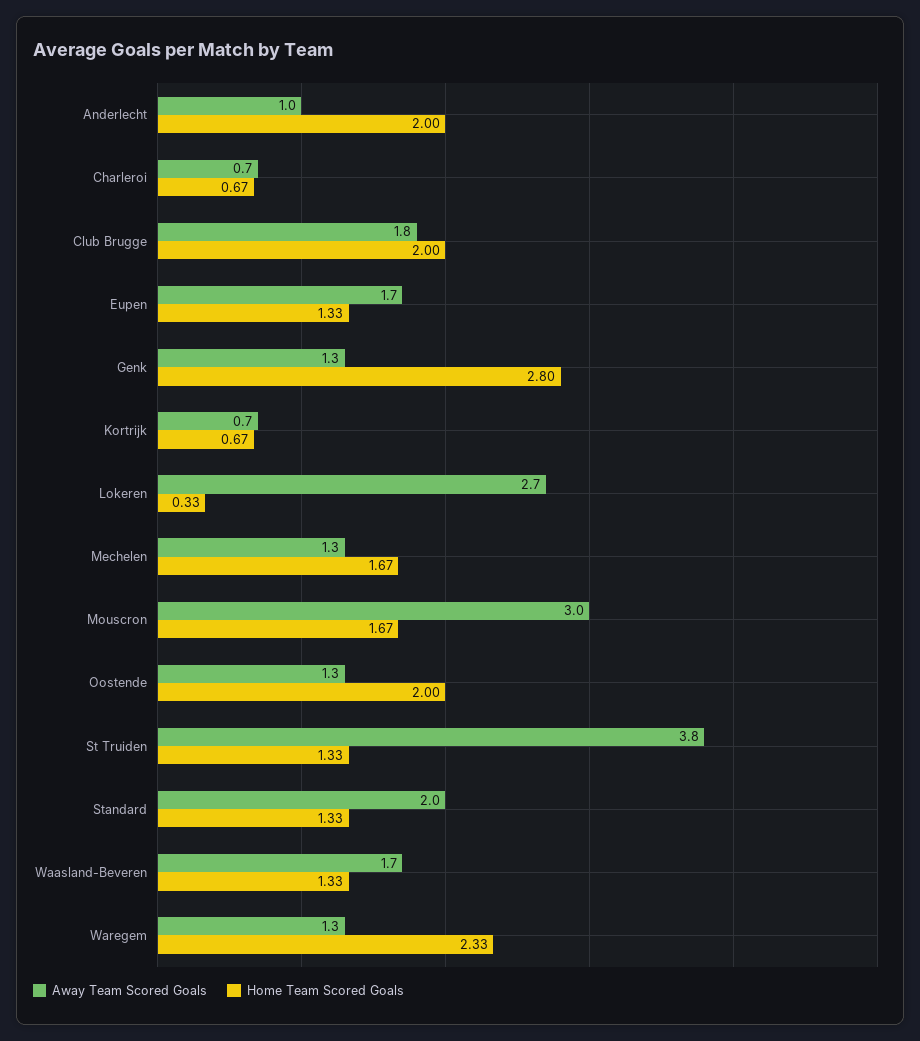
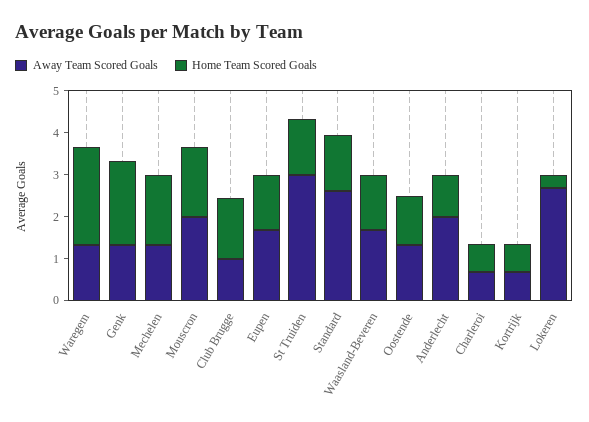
  {
    "Away Team Scored Goals": {
-     "Anderlecht": 1,
+     "Anderlecht": 2,
      "Charleroi": 0.7,
-     "Club Brugge": 1.8,
+     "Club Brugge": 1,
      "Eupen": 1.7,
      "Genk": 1.3,
      "Kortrijk": 0.7,
      "Lokeren": 2.7,
      "Mechelen": 1.3,
-     "Mouscron": 3,
+     "Mouscron": 2,
      "Oostende": 1.3,
-     "St Truiden": 3.8,
+     "St Truiden": 3,
-     "Standard": 2,
+     "Standard": 2.6,
      "Waasland-Beveren": 1.7,
      "Waregem": 1.3
    },
    "Home Team Scored Goals": {
-     "Anderlecht": 2,
+     "Anderlecht": 1,
      "Charleroi": 0.67,
-     "Club Brugge": 2,
+     "Club Brugge": 1.4,
      "Eupen": 1.33,
-     "Genk": 2.8,
+     "Genk": 2,
      "Kortrijk": 0.67,
      "Lokeren": 0.33,
      "Mechelen": 1.67,
      "Mouscron": 1.67,
-     "Oostende": 2,
+     "Oostende": 1.2,
      "St Truiden": 1.33,
      "Standard": 1.33,
      "Waasland-Beveren": 1.33,
      "Waregem": 2.33
    }
  }

